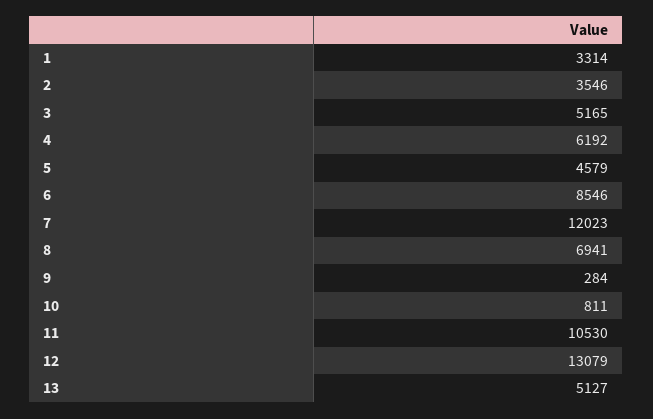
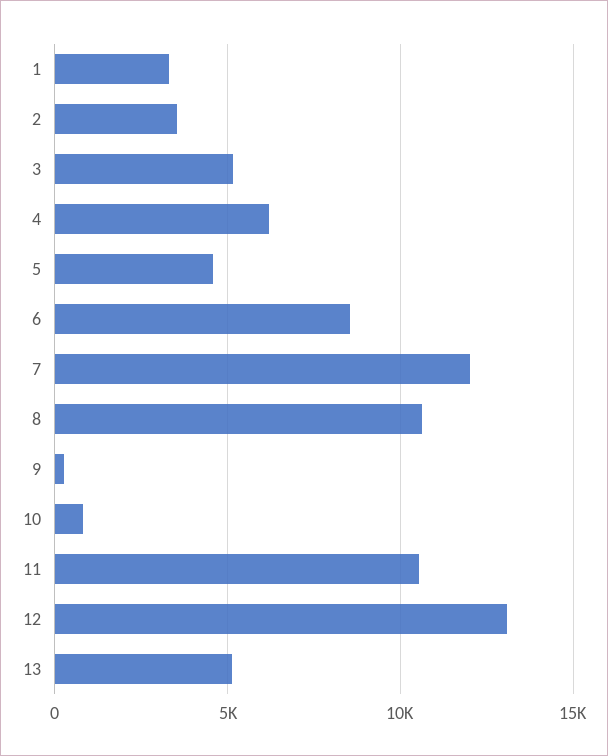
  {
    "1": 3314,
    "2": 3546,
    "3": 5165,
    "4": 6192,
    "5": 4579,
    "6": 8546,
    "7": 12023,
-   "8": 6941,
+   "8": 10500,
    "9": 284,
    "10": 811,
    "11": 10530,
    "12": 13079,
    "13": 5127
  }

